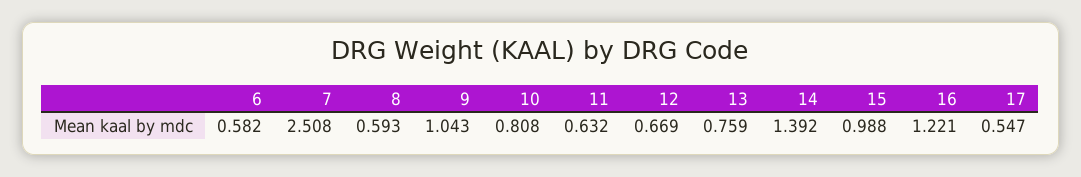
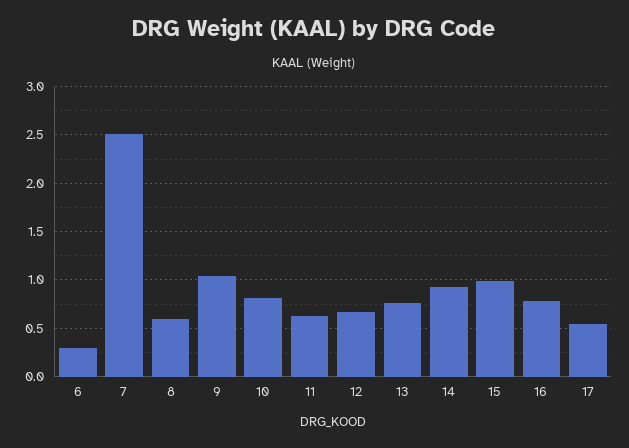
  {
-   "6": 0.582,
+   "6": 0.3,
    "7": 2.508,
    "8": 0.593,
    "9": 1.043,
    "10": 0.808,
    "11": 0.632,
    "12": 0.669,
    "13": 0.759,
-   "14": 1.392,
+   "14": 0.9,
    "15": 0.988,
-   "16": 1.221,
+   "16": 0.8,
    "17": 0.547
  }

